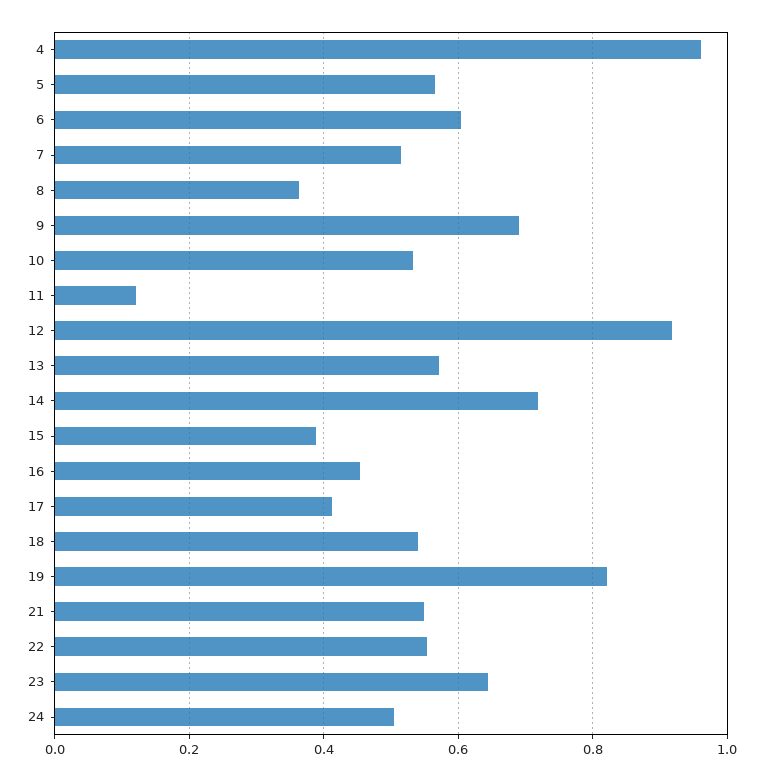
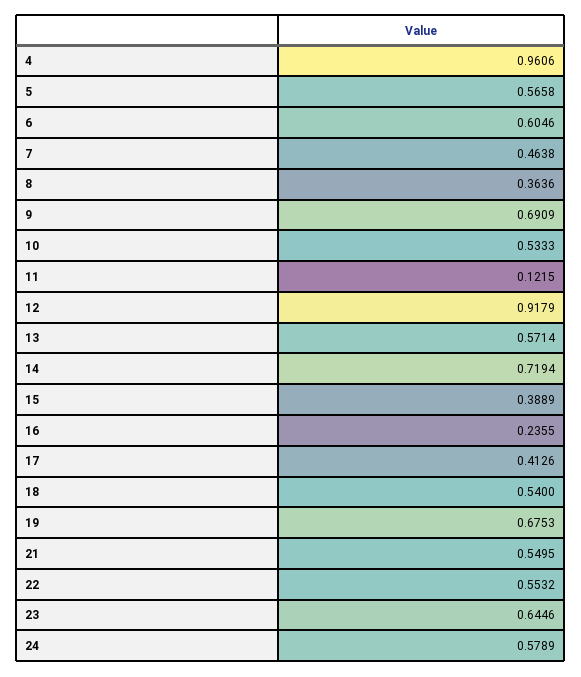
  {
    "4": 0.9606,
    "5": 0.5658,
    "6": 0.6046,
-   "7": 0.52,
+   "7": 0.4638,
    "8": 0.3636,
    "9": 0.6909,
    "10": 0.5333,
    "11": 0.1215,
    "12": 0.9179,
    "13": 0.5714,
    "14": 0.7194,
    "15": 0.3889,
-   "16": 0.46,
+   "16": 0.2355,
    "17": 0.4126,
    "18": 0.54,
-   "19": 0.82,
+   "19": 0.6753,
    "21": 0.5495,
    "22": 0.5532,
    "23": 0.6446,
-   "24": 0.5
+   "24": 0.5789
  }

